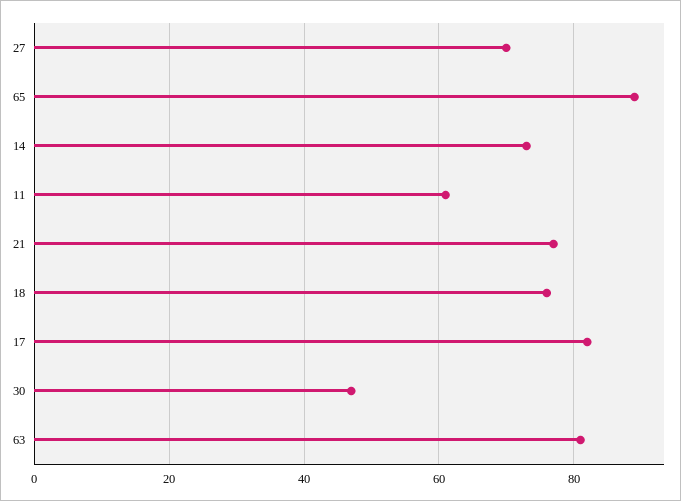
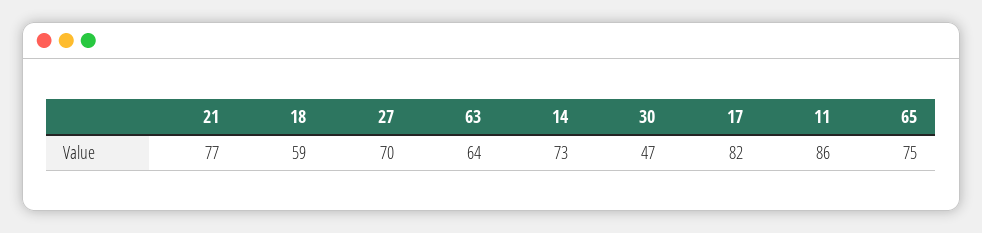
  {
    "27": 70,
-   "65": 90,
+   "65": 75,
    "14": 73,
-   "11": 60,
+   "11": 86,
    "21": 77,
-   "18": 75,
+   "18": 59,
    "17": 82,
    "30": 47,
-   "63": 80
+   "63": 64
  }

